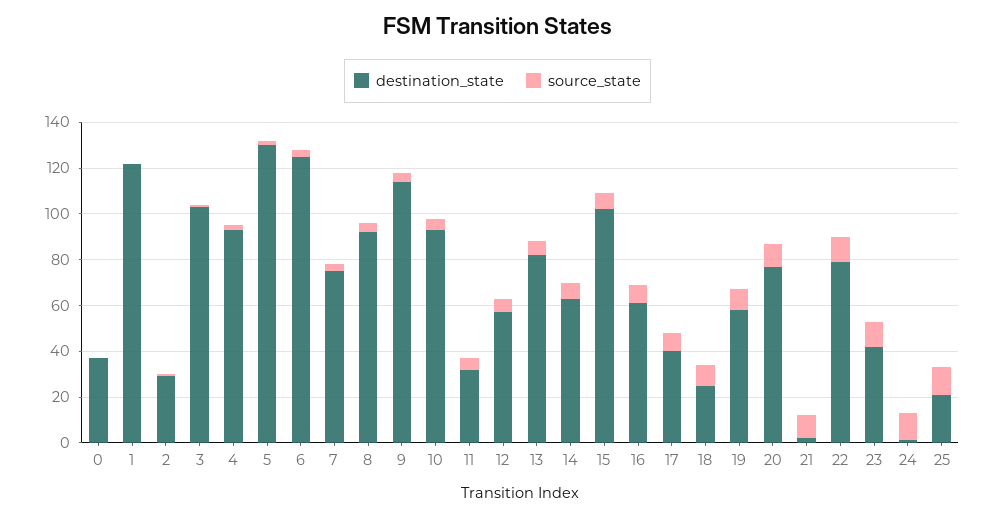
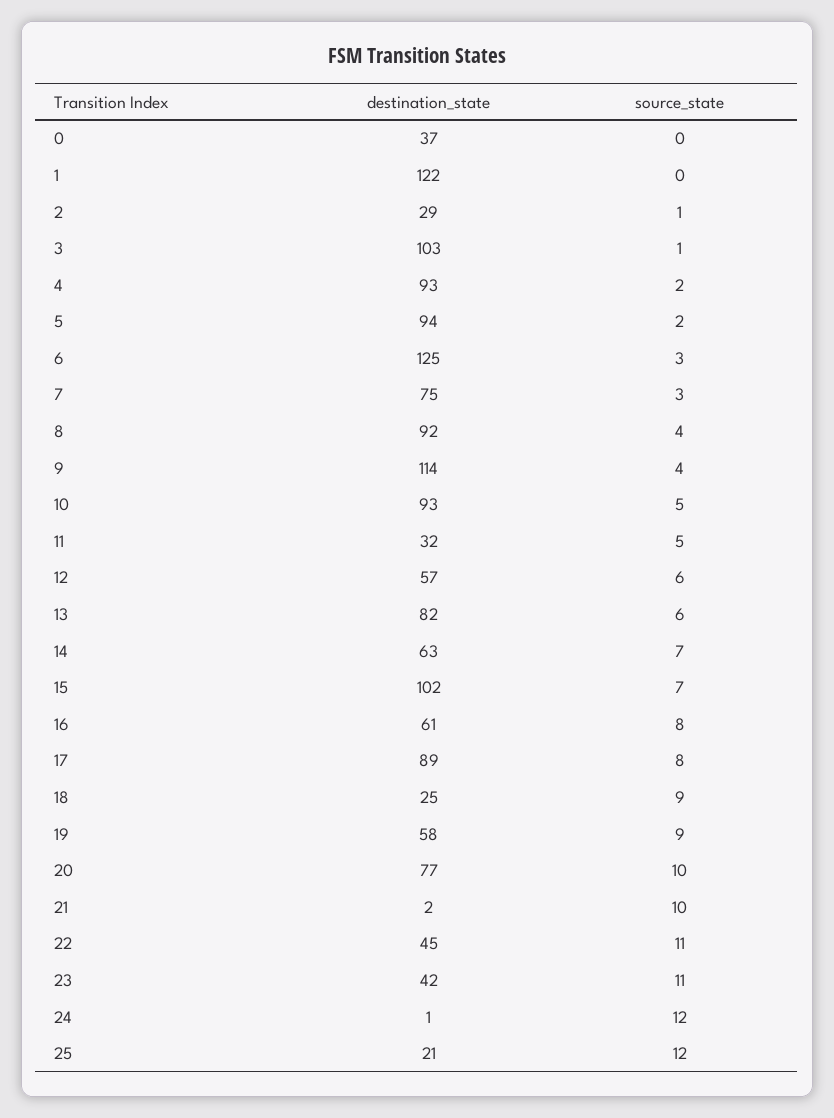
  {
    "destination_state": {
      "0": 37,
      "1": 122,
      "2": 29,
      "3": 103,
      "4": 93,
-     "5": 130,
+     "5": 94,
      "6": 125,
      "7": 75,
      "8": 92,
      "9": 114,
      "10": 93,
      "11": 32,
      "12": 57,
      "13": 82,
      "14": 63,
      "15": 102,
      "16": 61,
-     "17": 40,
+     "17": 89,
      "18": 25,
      "19": 58,
      "20": 77,
      "21": 2,
-     "22": 80,
+     "22": 45,
      "23": 42,
      "24": 1,
      "25": 21
    },
    "source_state": {
      "0": 0,
      "1": 0,
      "2": 1,
      "3": 1,
      "4": 2,
      "5": 2,
      "6": 3,
      "7": 3,
      "8": 4,
      "9": 4,
      "10": 5,
      "11": 5,
      "12": 6,
      "13": 6,
      "14": 7,
      "15": 7,
      "16": 8,
      "17": 8,
      "18": 9,
      "19": 9,
      "20": 10,
      "21": 10,
      "22": 11,
      "23": 11,
      "24": 12,
      "25": 12
    }
  }

